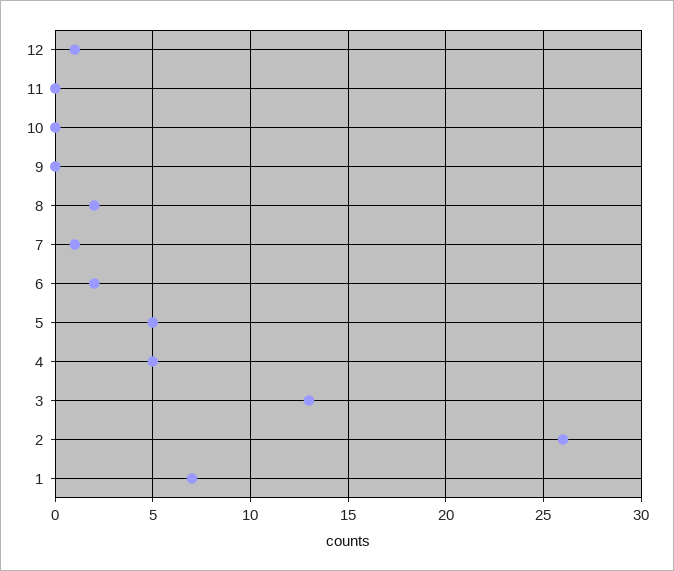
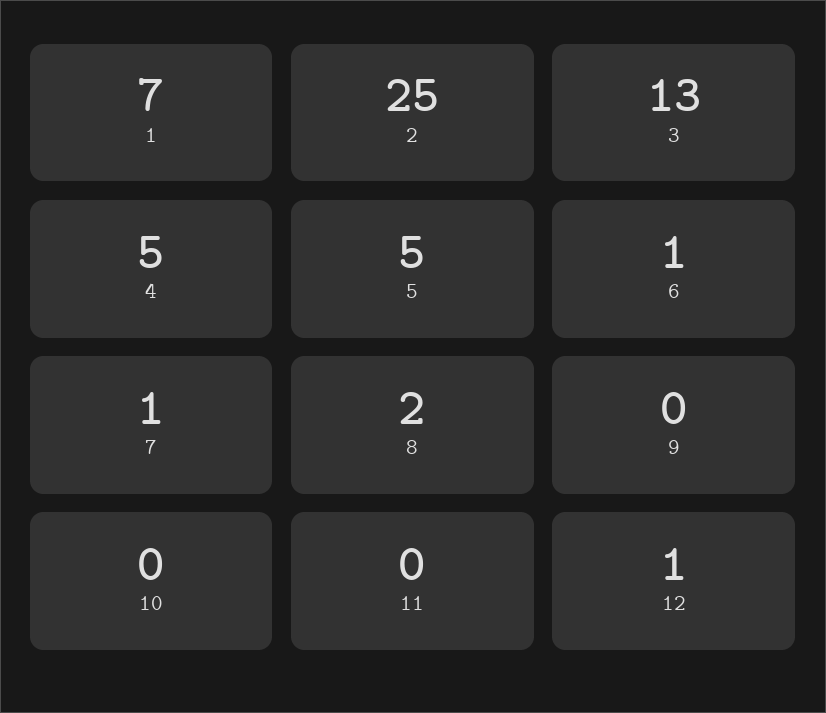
  {
    "12": 1,
    "11": 0,
    "10": 0,
    "9": 0,
    "8": 2,
    "7": 1,
-   "6": 2,
+   "6": 1,
    "5": 5,
    "4": 5,
    "3": 13,
-   "2": 26,
+   "2": 25,
    "1": 7
  }

